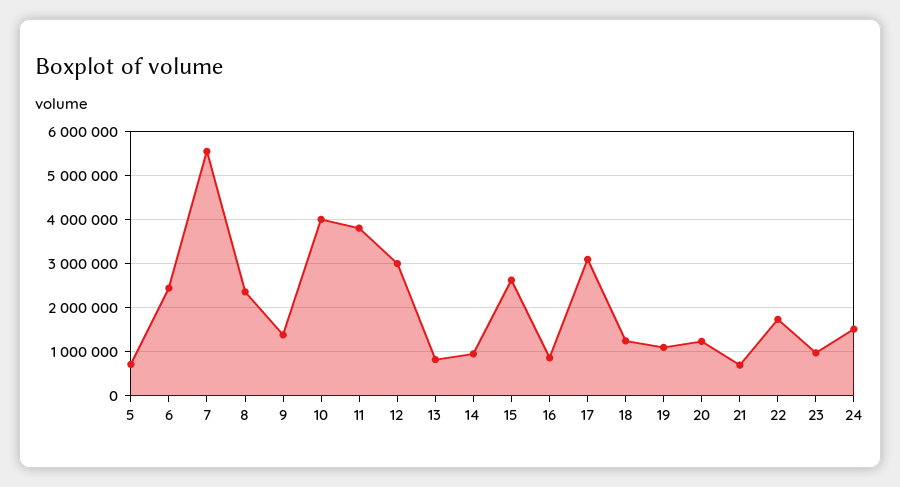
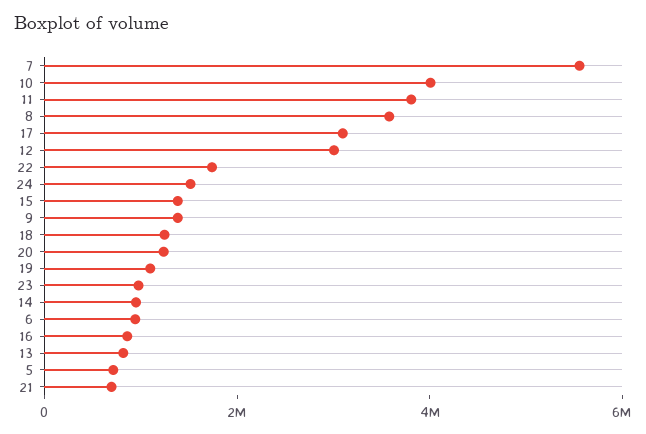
  {
    "5": 800000,
-   "6": 2400000,
+   "6": 1000000,
    "7": 5600000,
-   "8": 2400000,
+   "8": 3500000,
    "9": 1400000,
    "10": 4000000,
    "11": 3800000,
    "12": 3000000,
    "13": 800000,
    "14": 1000000,
-   "15": 2600000,
+   "15": 1500000,
    "16": 800000,
    "17": 3000000,
    "18": 1200000,
    "19": 1000000,
    "20": 1200000,
    "21": 600000,
    "22": 1800000,
    "23": 1000000,
    "24": 1600000
  }

